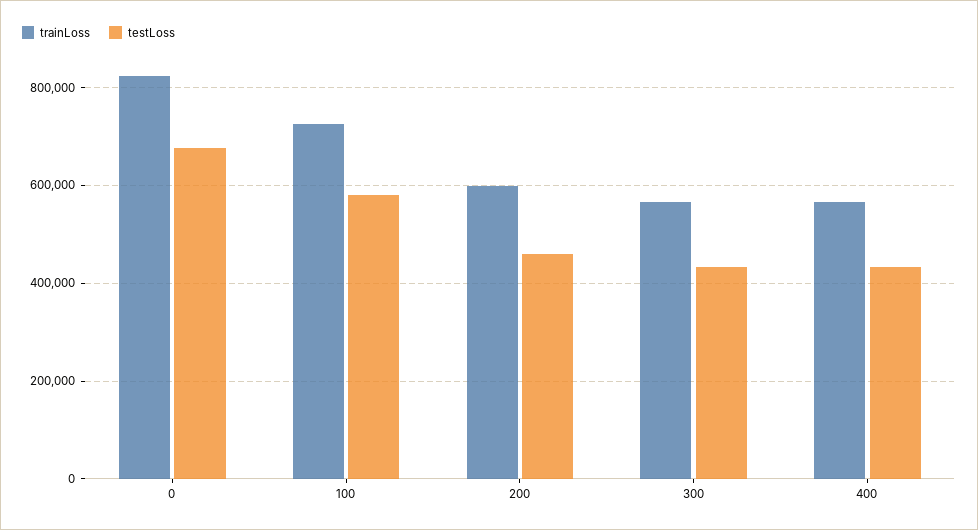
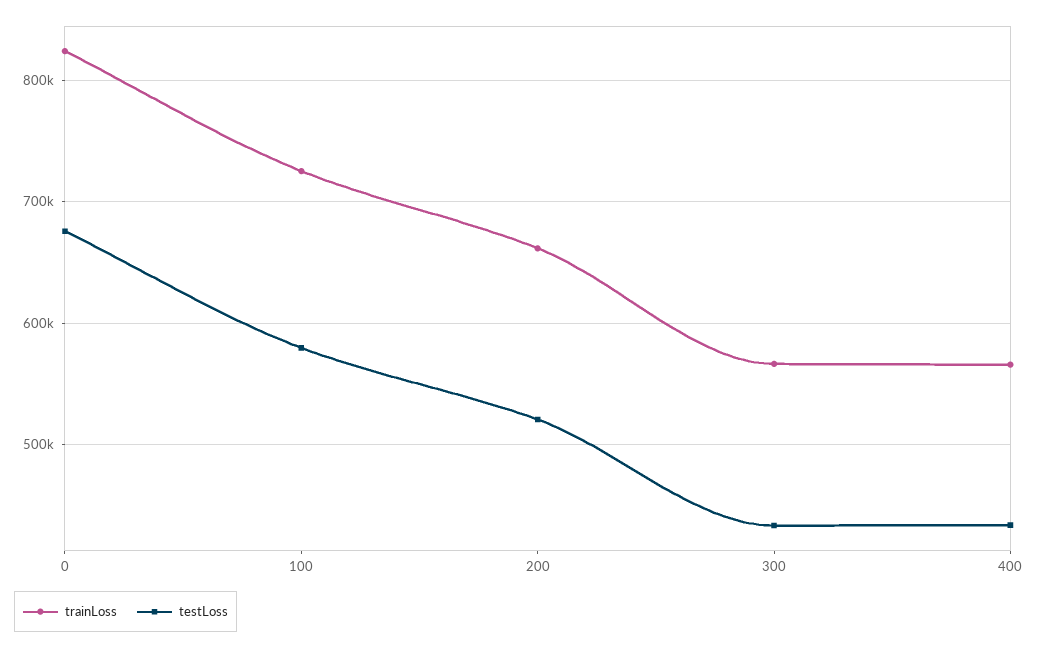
  {
    "trainLoss": {
      "0": 820000,
      "100": 730000,
-     "200": 600000,
+     "200": 660000,
      "300": 570000,
      "400": 570000
    },
    "testLoss": {
      "0": 680000,
      "100": 580000,
-     "200": 460000,
+     "200": 520000,
      "300": 430000,
      "400": 430000
    }
  }

